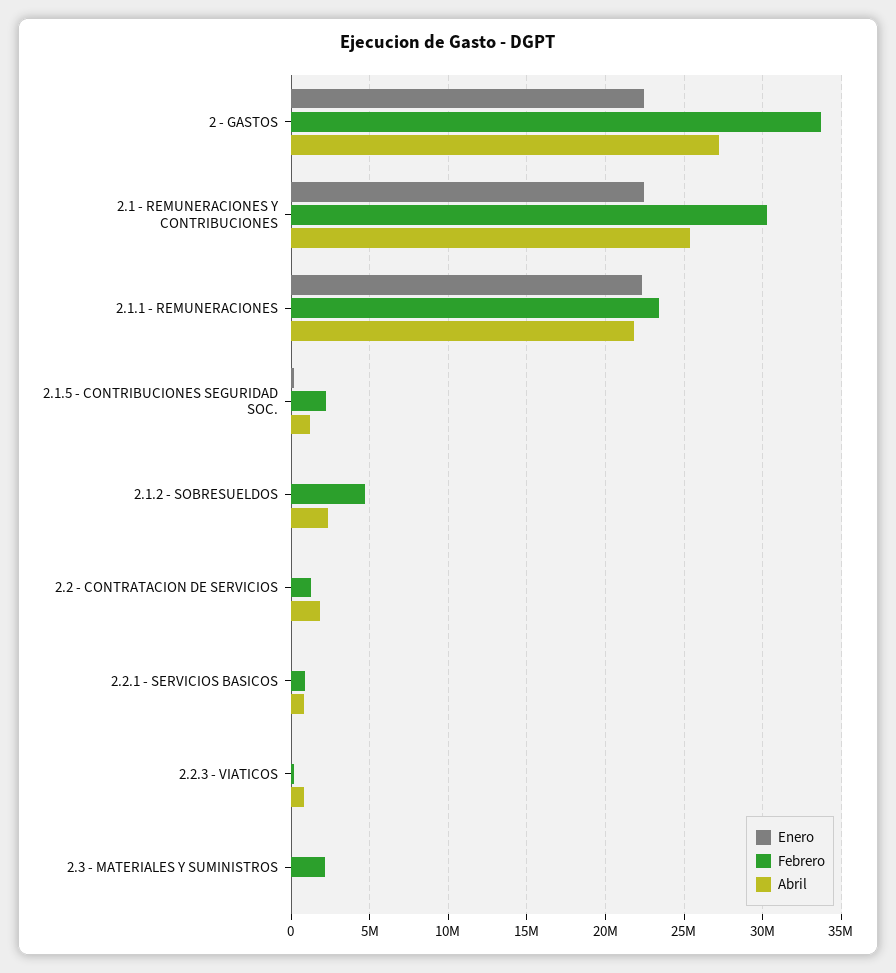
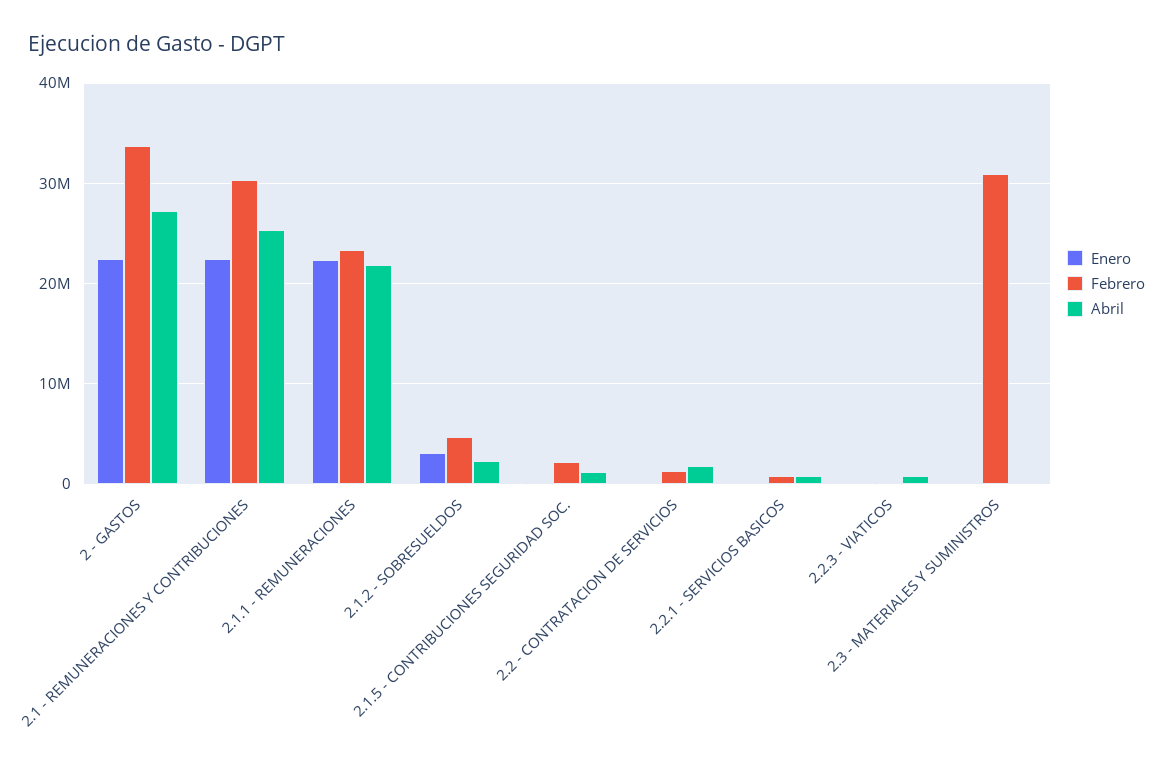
  {
    "Enero": {
      "2 - GASTOS": 22500000,
      "2.1 - REMUNERACIONES Y CONTRIBUCIONES": 22500000,
      "2.1.1 - REMUNERACIONES": 22500000,
      "2.1.5 - CONTRIBUCIONES SEGURIDAD SOC.": 0,
-     "2.1.2 - SOBRESUELDOS": 0,
+     "2.1.2 - SOBRESUELDOS": 3000000,
      "2.2 - CONTRATACION DE SERVICIOS": 0,
      "2.2.1 - SERVICIOS BASICOS": 0,
      "2.2.3 - VIATICOS": 0,
      "2.3 - MATERIALES Y SUMINISTROS": 0
    },
    "Febrero": {
      "2 - GASTOS": 33500000,
      "2.1 - REMUNERACIONES Y CONTRIBUCIONES": 30500000,
      "2.1.1 - REMUNERACIONES": 23500000,
      "2.1.5 - CONTRIBUCIONES SEGURIDAD SOC.": 2000000,
      "2.1.2 - SOBRESUELDOS": 4500000,
      "2.2 - CONTRATACION DE SERVICIOS": 1500000,
      "2.2.1 - SERVICIOS BASICOS": 1000000,
      "2.2.3 - VIATICOS": 0,
-     "2.3 - MATERIALES Y SUMINISTROS": 2000000
+     "2.3 - MATERIALES Y SUMINISTROS": 31000000
    },
    "Abril": {
      "2 - GASTOS": 27000000,
      "2.1 - REMUNERACIONES Y CONTRIBUCIONES": 25500000,
      "2.1.1 - REMUNERACIONES": 22000000,
      "2.1.5 - CONTRIBUCIONES SEGURIDAD SOC.": 1000000,
      "2.1.2 - SOBRESUELDOS": 2500000,
      "2.2 - CONTRATACION DE SERVICIOS": 2000000,
      "2.2.1 - SERVICIOS BASICOS": 1000000,
      "2.2.3 - VIATICOS": 1000000,
      "2.3 - MATERIALES Y SUMINISTROS": 0
    }
  }

